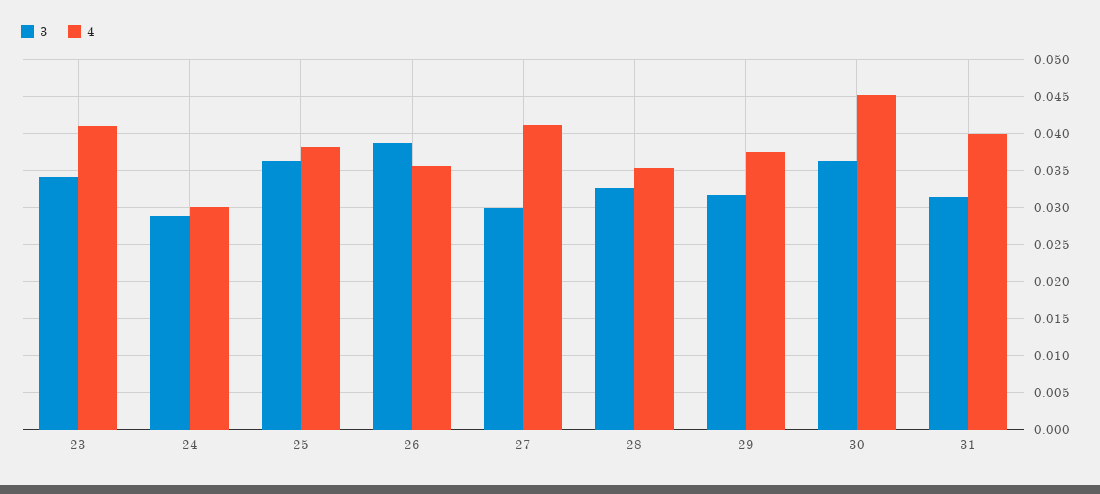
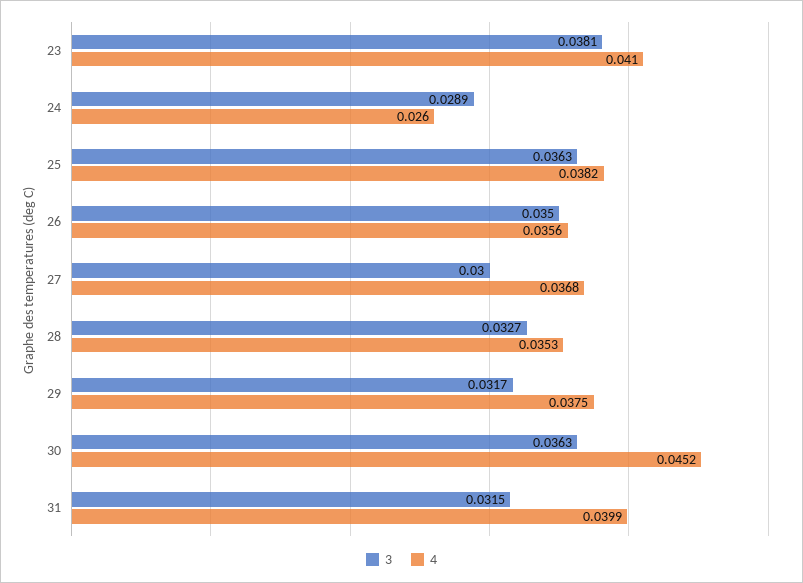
  {
    "3": {
-     "23": 0.034,
+     "23": 0.0381,
      "24": 0.0289,
      "25": 0.0363,
-     "26": 0.039,
+     "26": 0.035,
      "27": 0.03,
      "28": 0.0327,
      "29": 0.0317,
      "30": 0.0363,
      "31": 0.0315
    },
    "4": {
      "23": 0.041,
-     "24": 0.03,
+     "24": 0.026,
      "25": 0.0382,
      "26": 0.0356,
-     "27": 0.041,
+     "27": 0.0368,
      "28": 0.0353,
      "29": 0.0375,
      "30": 0.0452,
      "31": 0.0399
    }
  }

